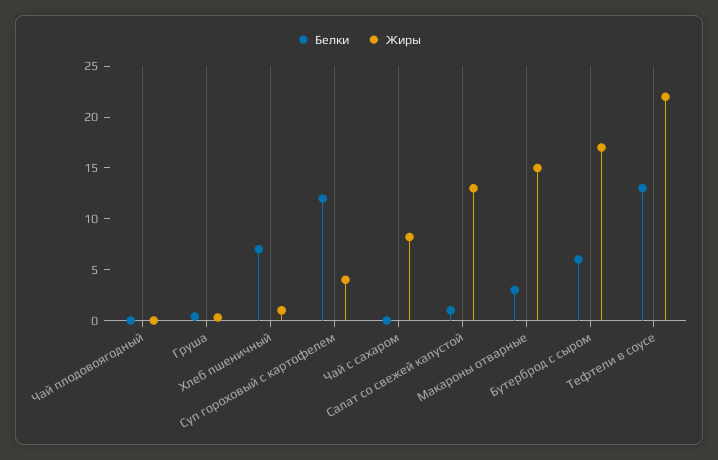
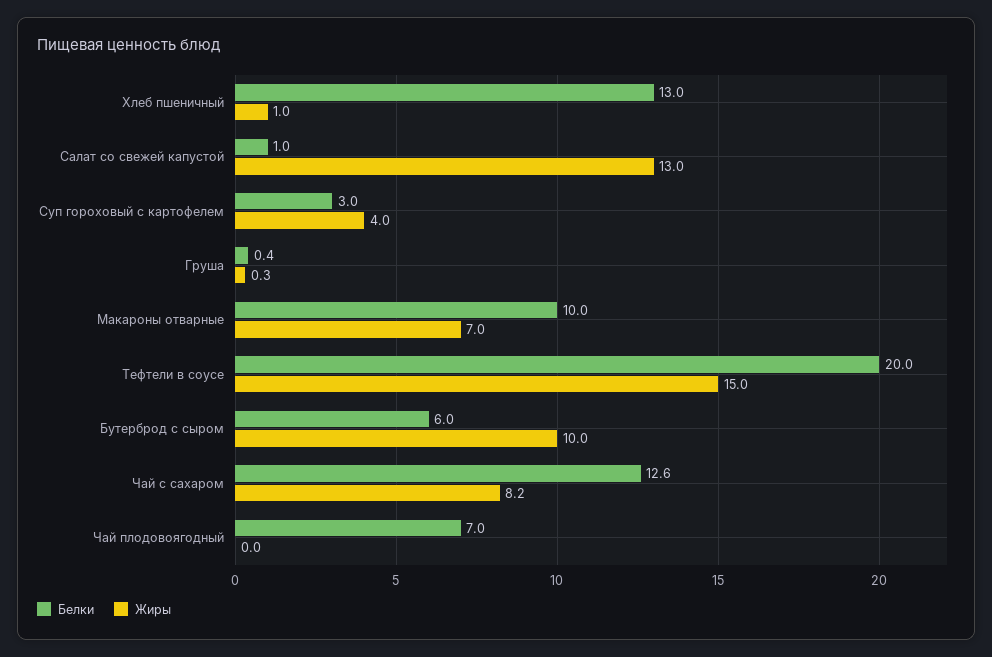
  {
    "Белки": {
-     "Чай плодовоягодный": 0,
+     "Чай плодовоягодный": 7,
      "Груша": 0.4,
-     "Хлеб пшеничный": 7,
+     "Хлеб пшеничный": 13,
-     "Суп гороховый с картофелем": 12,
+     "Суп гороховый с картофелем": 3,
-     "Чай с сахаром": 0,
+     "Чай с сахаром": 12.6,
      "Салат со свежей капустой": 1,
-     "Макароны отварные": 3,
+     "Макароны отварные": 10,
      "Бутерброд с сыром": 6,
-     "Тефтели в соусе": 13
+     "Тефтели в соусе": 20
    },
    "Жиры": {
      "Чай плодовоягодный": 0,
      "Груша": 0.3,
      "Хлеб пшеничный": 1,
      "Суп гороховый с картофелем": 4,
      "Чай с сахаром": 8.2,
      "Салат со свежей капустой": 13,
-     "Макароны отварные": 15,
+     "Макароны отварные": 7,
-     "Бутерброд с сыром": 17,
+     "Бутерброд с сыром": 10,
-     "Тефтели в соусе": 22
+     "Тефтели в соусе": 15
    }
  }

